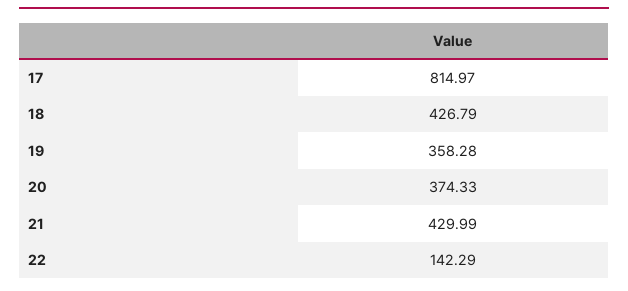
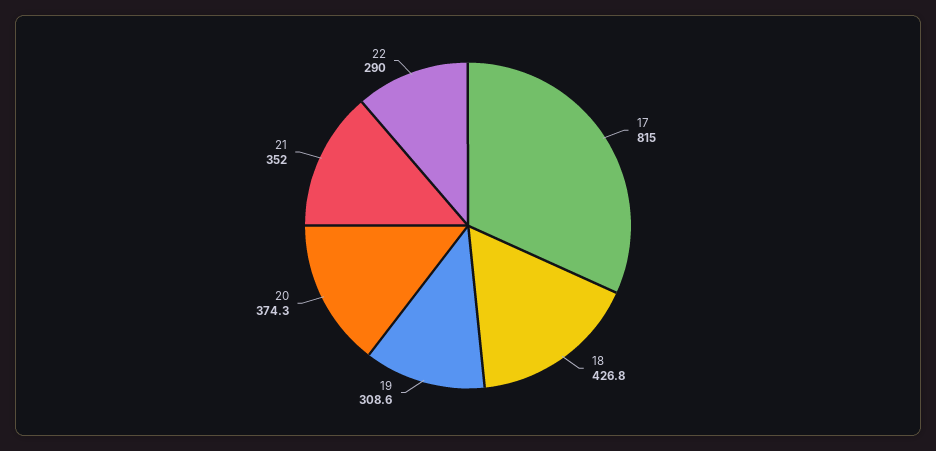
  {
    "17": 814.97,
    "18": 426.79,
-   "19": 358.28,
+   "19": 308.6,
    "20": 374.33,
-   "21": 429.99,
+   "21": 352,
-   "22": 142.29
+   "22": 290
  }

